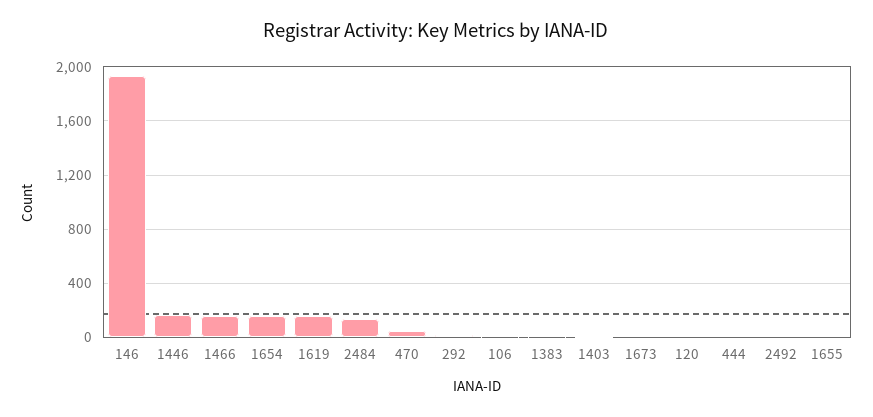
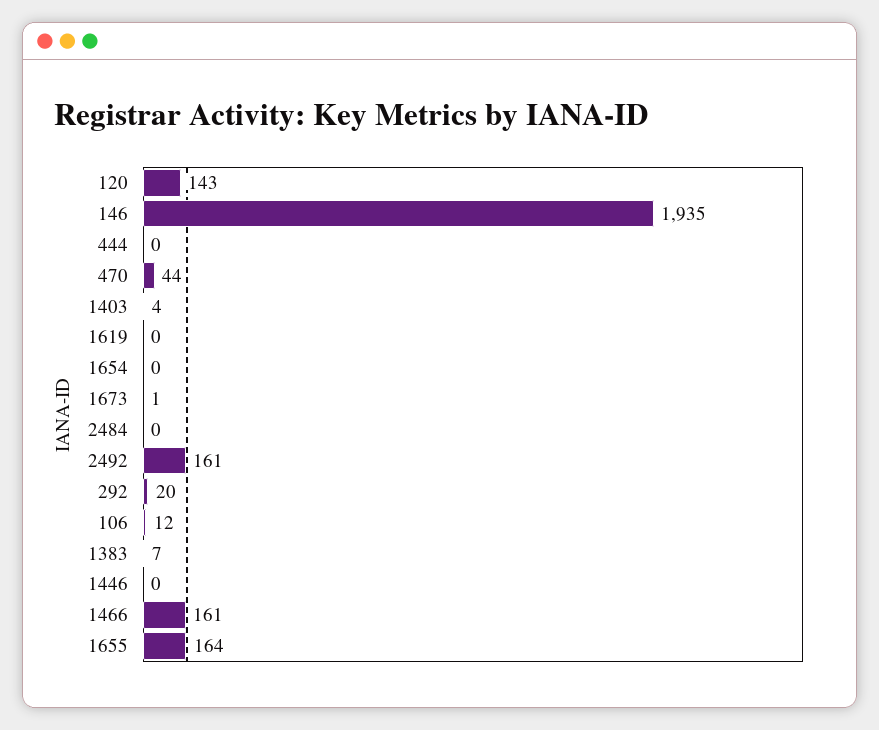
  {
    "146": 1935,
-   "1446": 150,
+   "1446": 0,
    "1466": 161,
-   "1654": 150,
+   "1654": 0,
-   "1619": 150,
+   "1619": 0,
-   "2484": 150,
+   "2484": 0,
    "470": 44,
    "292": 20,
    "106": 12,
    "1383": 7,
    "1403": 4,
    "1673": 1,
-   "120": 0,
+   "120": 143,
    "444": 0,
-   "2492": 0,
+   "2492": 161,
-   "1655": 0
+   "1655": 164
  }

